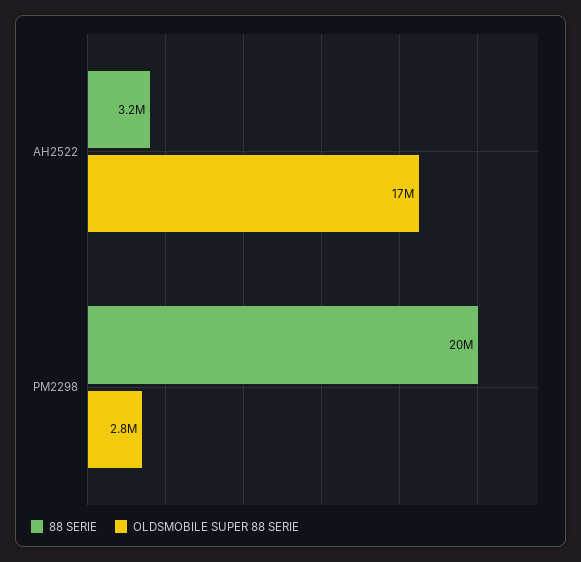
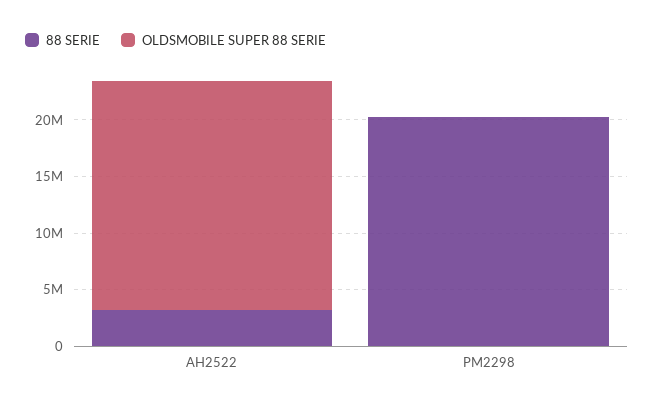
  {
    "88 SERIE": {
      "AH2522": 3200000,
      "PM2298": 20000000
    },
    "OLDSMOBILE SUPER 88 SERIE": {
-     "AH2522": 17000000,
+     "AH2522": 20000000,
-     "PM2298": 2800000
+     "PM2298": 0
    }
  }

